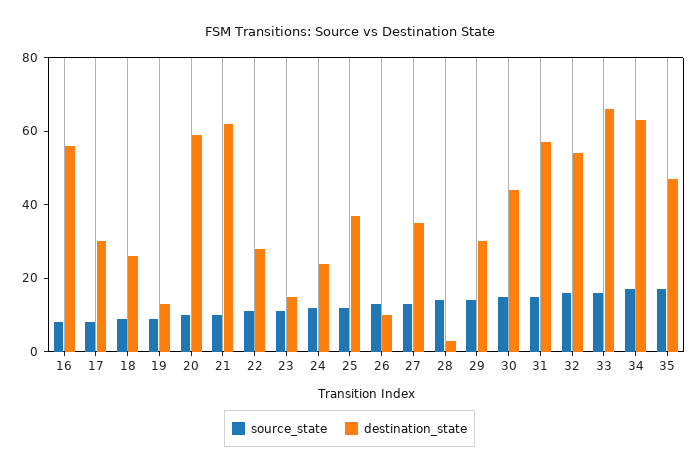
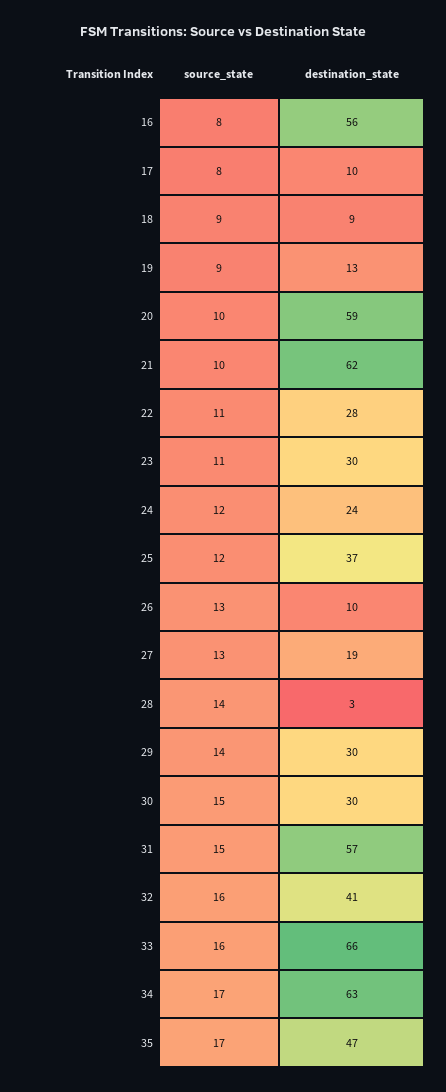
  {
    "source_state": {
      "16": 8,
      "17": 8,
      "18": 9,
      "19": 9,
      "20": 10,
      "21": 10,
      "22": 11,
      "23": 11,
      "24": 12,
      "25": 12,
      "26": 13,
      "27": 13,
      "28": 14,
      "29": 14,
      "30": 15,
      "31": 15,
      "32": 16,
      "33": 16,
      "34": 17,
      "35": 17
    },
    "destination_state": {
      "16": 56,
-     "17": 30,
+     "17": 10,
-     "18": 25,
+     "18": 9,
      "19": 13,
      "20": 59,
      "21": 62,
      "22": 28,
-     "23": 15,
+     "23": 30,
      "24": 24,
      "25": 37,
      "26": 10,
-     "27": 35,
+     "27": 19,
      "28": 3,
      "29": 30,
-     "30": 45,
+     "30": 30,
      "31": 57,
-     "32": 55,
+     "32": 41,
      "33": 66,
      "34": 63,
      "35": 47
    }
  }

